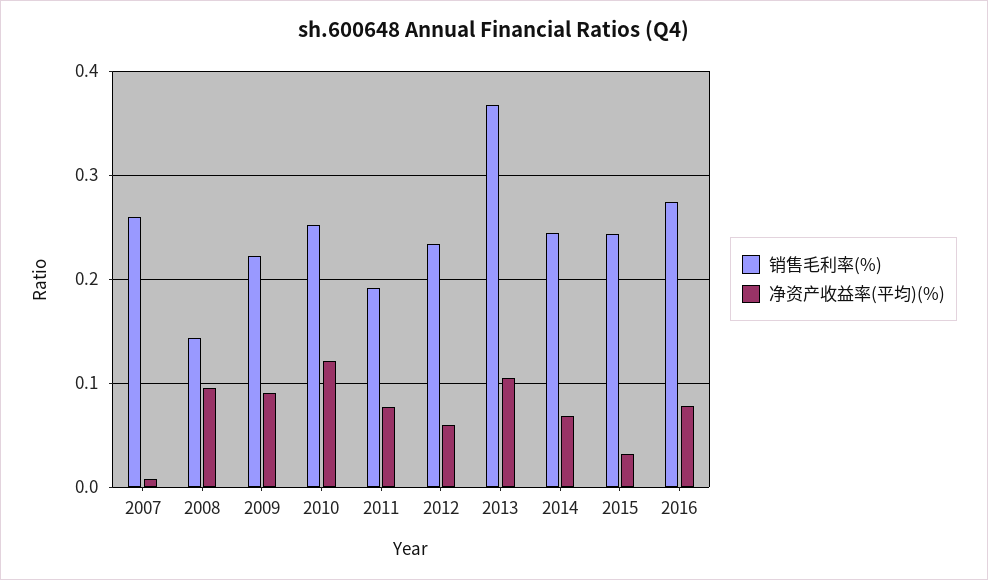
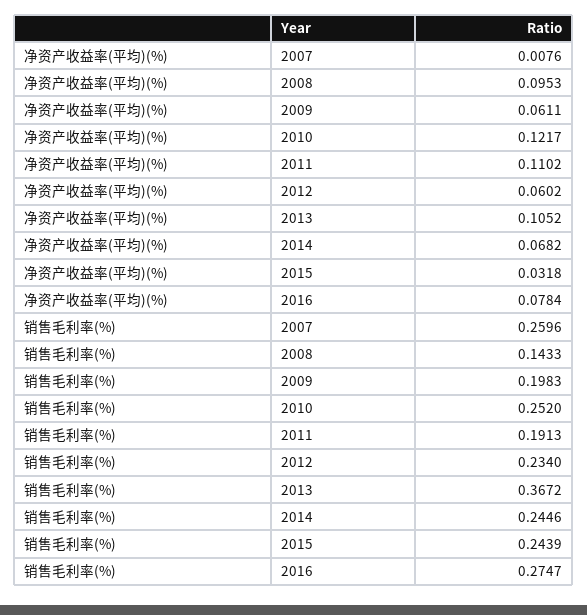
  {
    "销售毛利率(%)": {
      "2007": 0.2596,
      "2008": 0.1433,
-     "2009": 0.22,
+     "2009": 0.1983,
      "2010": 0.252,
      "2011": 0.1913,
      "2012": 0.234,
      "2013": 0.3672,
      "2014": 0.2446,
      "2015": 0.2439,
      "2016": 0.2747
    },
    "净资产收益率(平均)(%)": {
      "2007": 0.0076,
      "2008": 0.0953,
-     "2009": 0.09,
+     "2009": 0.0611,
      "2010": 0.1217,
-     "2011": 0.08,
+     "2011": 0.1102,
      "2012": 0.0602,
      "2013": 0.1052,
      "2014": 0.0682,
      "2015": 0.0318,
      "2016": 0.0784
    }
  }

